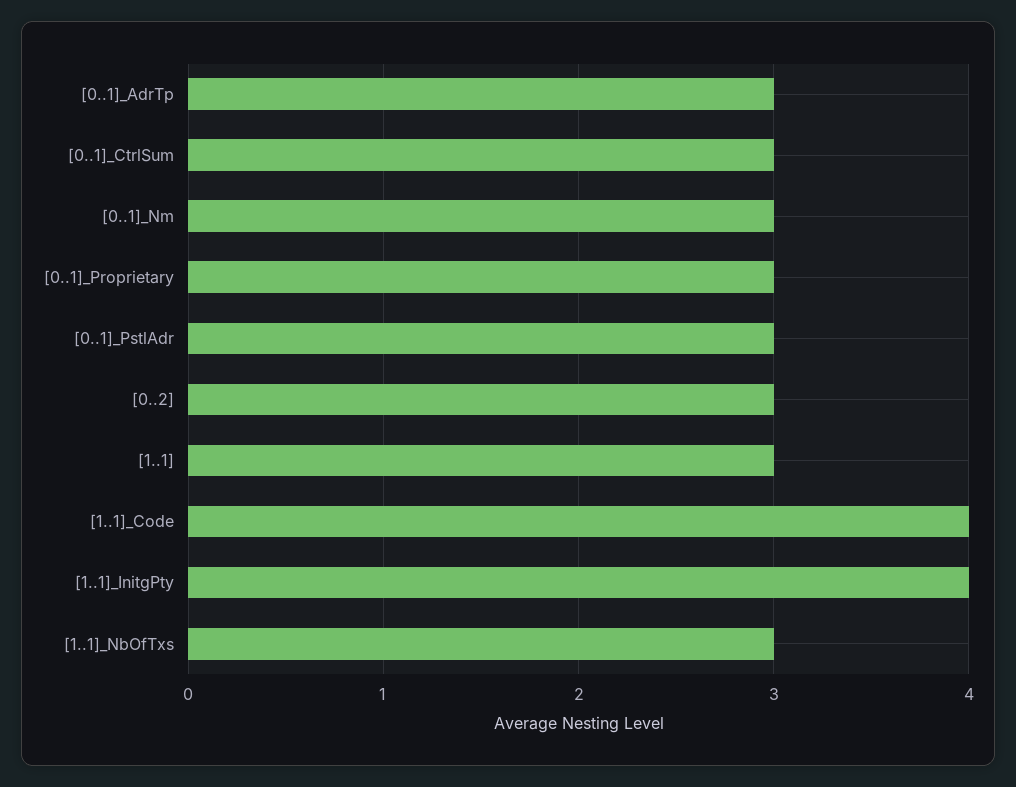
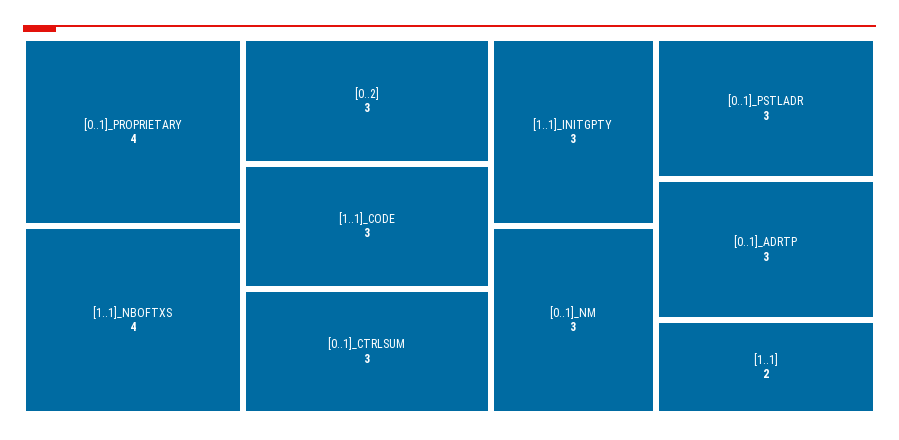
  {
    "[0..1]_AdrTp": 3,
    "[0..1]_CtrlSum": 3,
    "[0..1]_Nm": 3,
-   "[0..1]_Proprietary": 3,
+   "[0..1]_Proprietary": 4,
    "[0..1]_PstlAdr": 3,
    "[0..2]": 3,
-   "[1..1]": 3,
+   "[1..1]": 2,
-   "[1..1]_Code": 4,
+   "[1..1]_Code": 3,
-   "[1..1]_InitgPty": 4,
+   "[1..1]_InitgPty": 3,
-   "[1..1]_NbOfTxs": 3
+   "[1..1]_NbOfTxs": 4
  }

